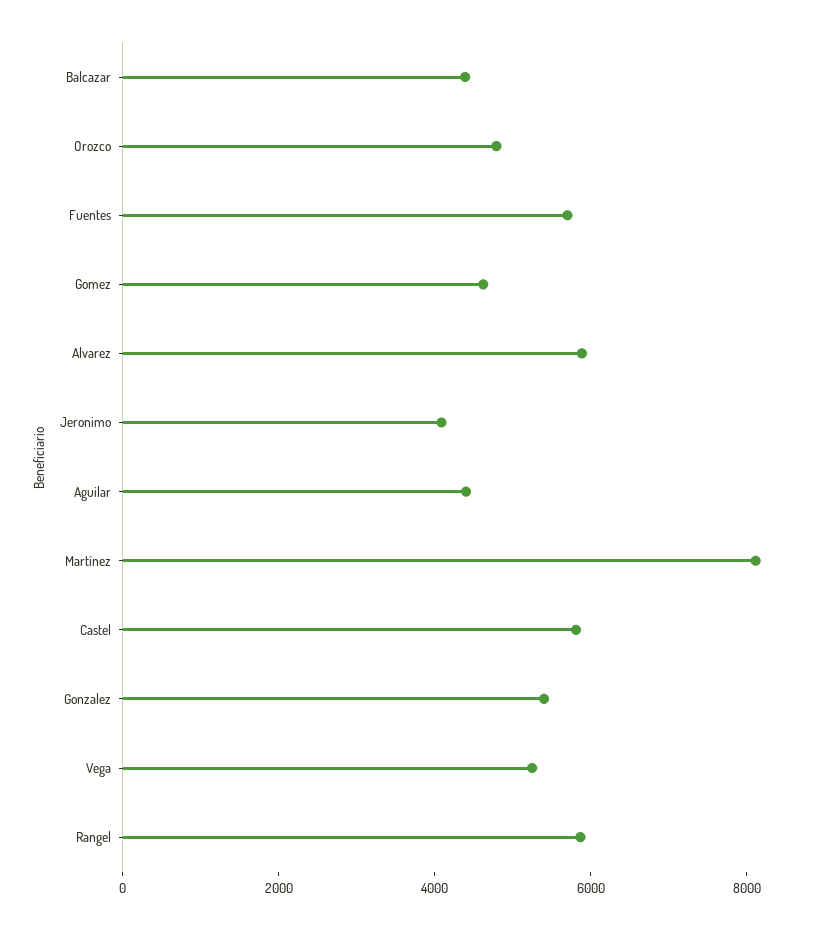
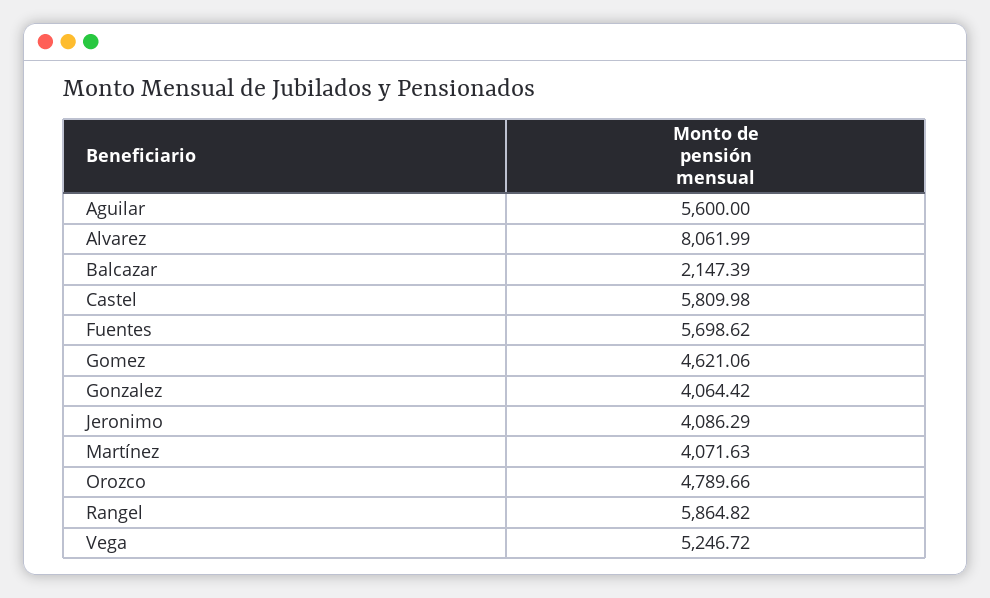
  {
-   "Balcazar": 4500,
+   "Balcazar": 2147.39,
    "Orozco": 4789.66,
    "Fuentes": 5698.62,
    "Gomez": 4621.06,
-   "Alvarez": 6000,
+   "Alvarez": 8061.99,
    "Jeronimo": 4086.29,
-   "Aguilar": 4500,
+   "Aguilar": 5600,
-   "Martínez": 8000,
+   "Martínez": 4071.63,
    "Castel": 5809.98,
-   "Gonzalez": 5500,
+   "Gonzalez": 4064.42,
    "Vega": 5246.72,
    "Rangel": 5864.82
  }

